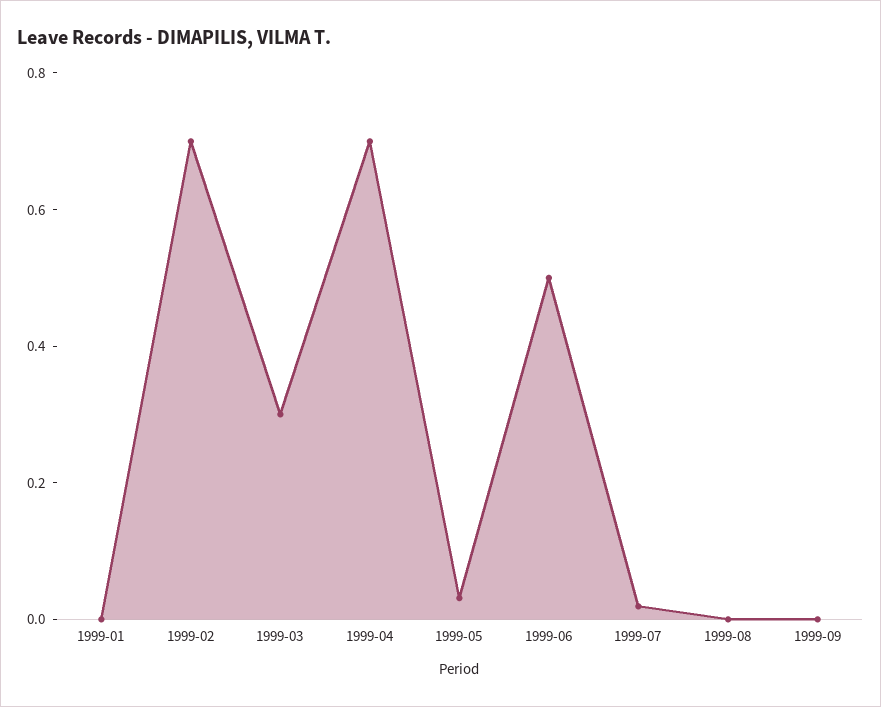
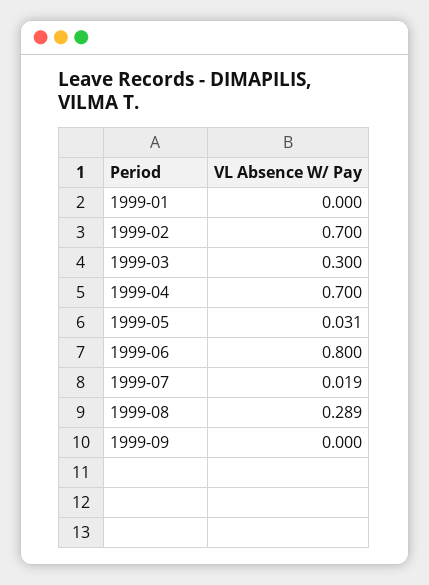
  {
    "1999-01": 0,
    "1999-02": 0.7,
    "1999-03": 0.3,
    "1999-04": 0.7,
    "1999-05": 0.031,
-   "1999-06": 0.5,
+   "1999-06": 0.8,
    "1999-07": 0.019,
-   "1999-08": 0,
+   "1999-08": 0.289,
    "1999-09": 0
  }

